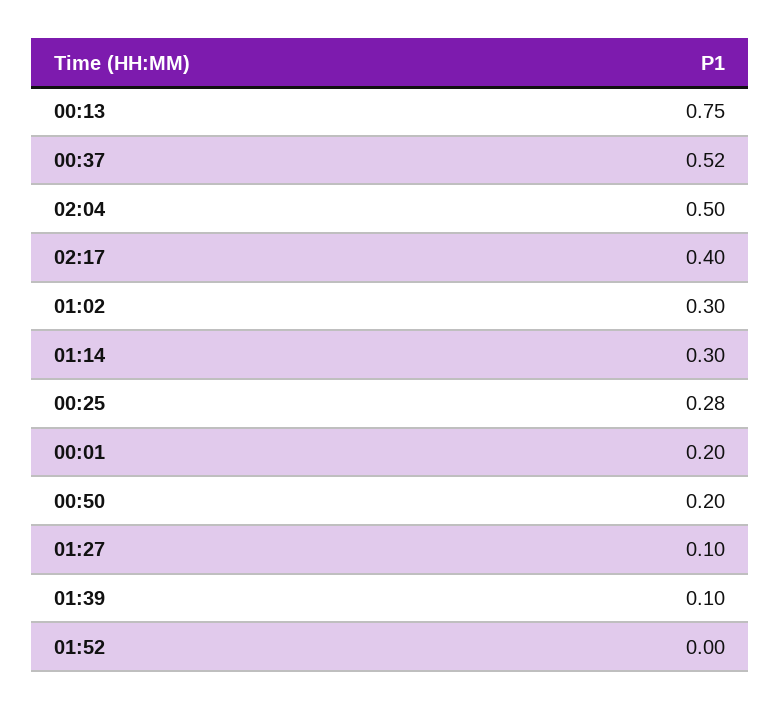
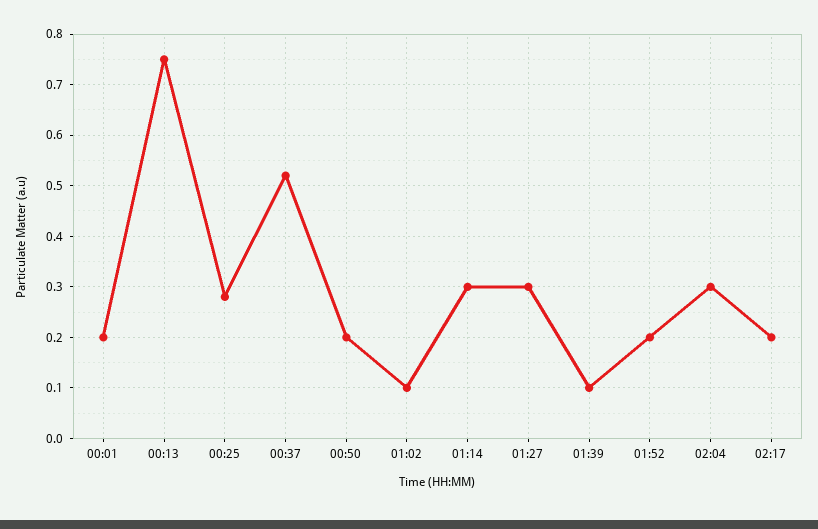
  {
    "00:13": 0.75,
    "00:37": 0.52,
-   "02:04": 0.5,
+   "02:04": 0.3,
-   "02:17": 0.4,
+   "02:17": 0.2,
-   "01:02": 0.3,
+   "01:02": 0.1,
    "01:14": 0.3,
    "00:25": 0.28,
    "00:01": 0.2,
    "00:50": 0.2,
-   "01:27": 0.1,
+   "01:27": 0.3,
    "01:39": 0.1,
-   "01:52": 0
+   "01:52": 0.2
  }

